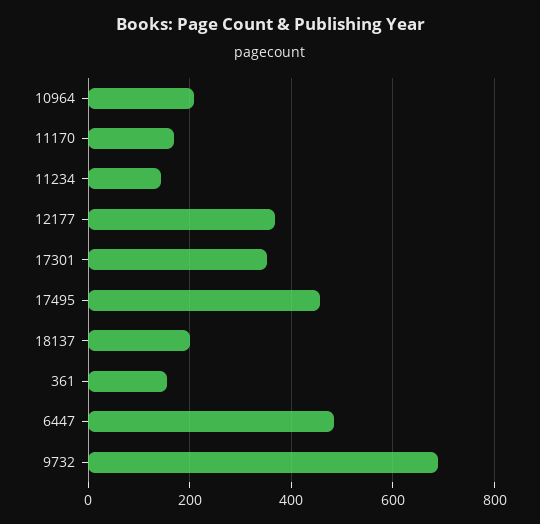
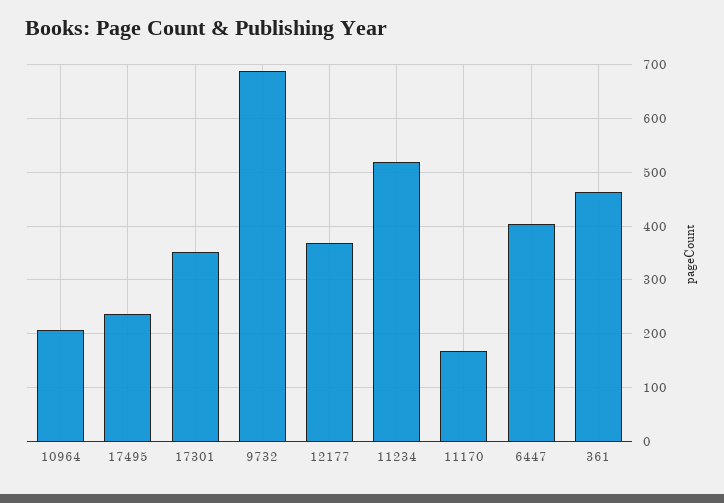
  {
    "10964": 200,
    "11170": 160,
-   "11234": 140,
+   "11234": 520,
    "12177": 360,
    "17301": 360,
-   "17495": 460,
+   "17495": 240,
-   "18137": 200,
-   "361": 160,
+   "361": 460,
-   "6447": 480,
+   "6447": 400,
    "9732": 680
  }

